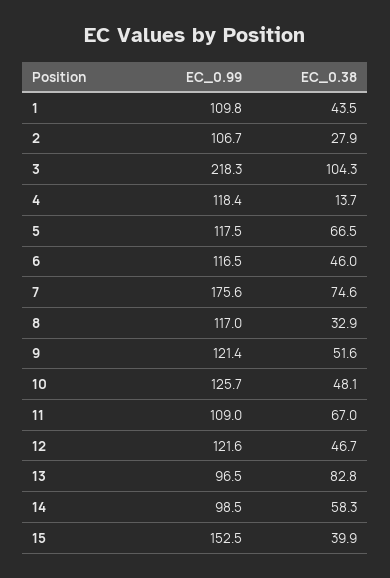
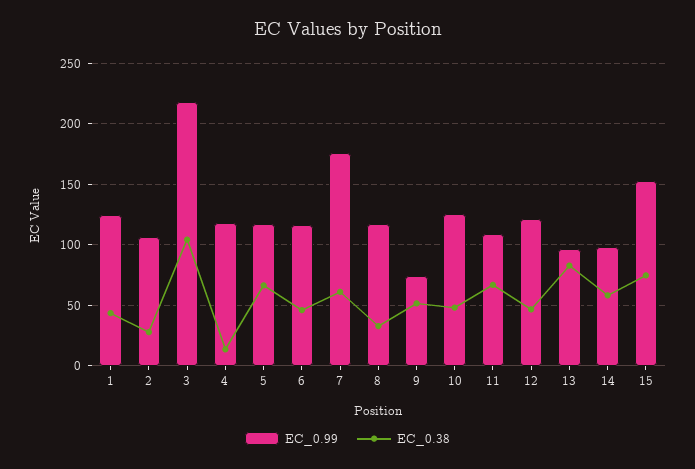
  {
    "EC_0.99": {
-     "1": 109.8,
+     "1": 125,
      "2": 106.7,
      "3": 218.3,
      "4": 118.4,
      "5": 117.5,
      "6": 116.5,
      "7": 175.6,
      "8": 117,
-     "9": 121.4,
+     "9": 75,
      "10": 125.7,
      "11": 109,
      "12": 121.6,
      "13": 96.5,
      "14": 98.5,
      "15": 152.5
    },
    "EC_0.38": {
      "1": 43.5,
      "2": 27.9,
      "3": 104.3,
      "4": 13.7,
      "5": 66.5,
      "6": 46,
-     "7": 74.6,
+     "7": 60,
      "8": 32.9,
      "9": 51.6,
      "10": 48.1,
      "11": 67,
      "12": 46.7,
      "13": 82.8,
      "14": 58.3,
-     "15": 39.9
+     "15": 75
    }
  }

